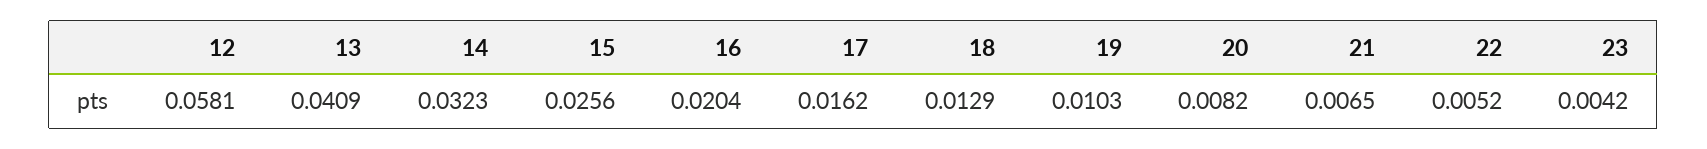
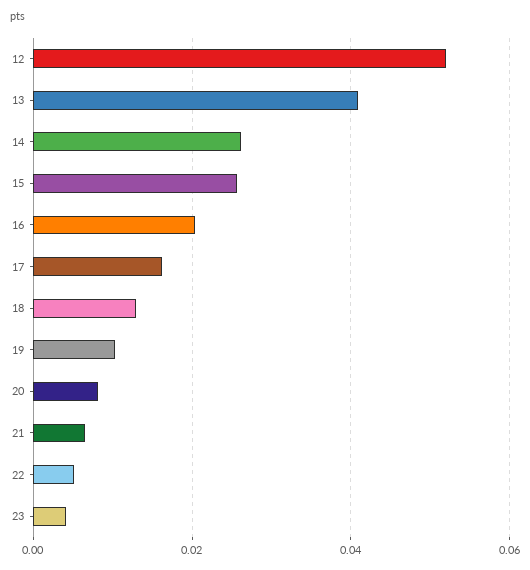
  {
-   "12": 0.0581,
+   "12": 0.052,
    "13": 0.0409,
-   "14": 0.0323,
+   "14": 0.026,
    "15": 0.0256,
    "16": 0.0204,
    "17": 0.0162,
    "18": 0.0129,
    "19": 0.0103,
    "20": 0.0082,
    "21": 0.0065,
    "22": 0.0052,
    "23": 0.0042
  }

